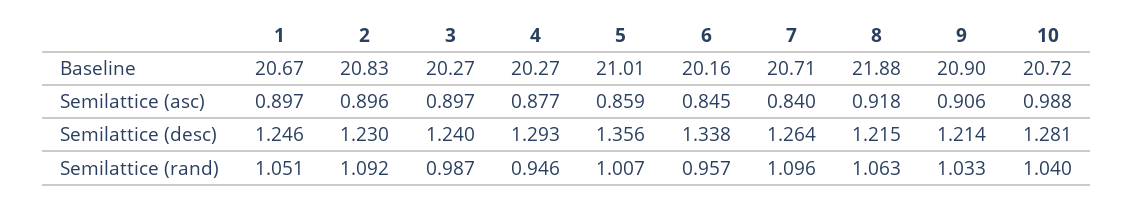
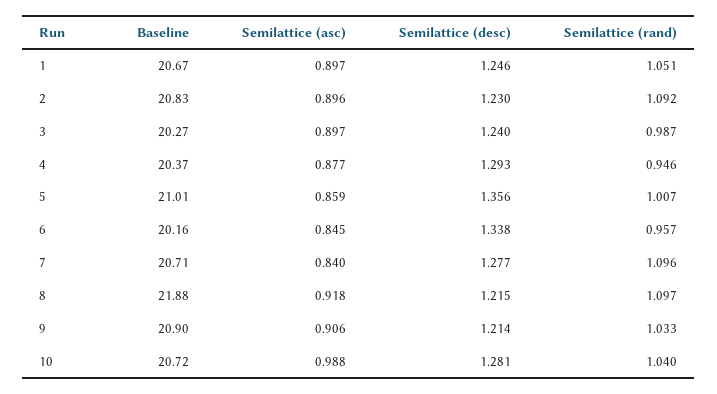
  {
    "1": {
      "Baseline": 20.67,
      "Semilattice (asc)": 0.897,
      "Semilattice (desc)": 1.246,
      "Semilattice (rand)": 1.051
    },
    "2": {
      "Baseline": 20.83,
      "Semilattice (asc)": 0.896,
      "Semilattice (desc)": 1.23,
      "Semilattice (rand)": 1.092
    },
    "3": {
      "Baseline": 20.27,
      "Semilattice (asc)": 0.897,
      "Semilattice (desc)": 1.24,
      "Semilattice (rand)": 0.987
    },
    "4": {
-     "Baseline": 20.27,
+     "Baseline": 20.37,
      "Semilattice (asc)": 0.877,
      "Semilattice (desc)": 1.293,
      "Semilattice (rand)": 0.946
    },
    "5": {
      "Baseline": 21.01,
      "Semilattice (asc)": 0.859,
      "Semilattice (desc)": 1.356,
      "Semilattice (rand)": 1.007
    },
    "6": {
      "Baseline": 20.16,
      "Semilattice (asc)": 0.845,
      "Semilattice (desc)": 1.338,
      "Semilattice (rand)": 0.957
    },
    "7": {
      "Baseline": 20.71,
      "Semilattice (asc)": 0.84,
-     "Semilattice (desc)": 1.264,
+     "Semilattice (desc)": 1.277,
      "Semilattice (rand)": 1.096
    },
    "8": {
      "Baseline": 21.88,
      "Semilattice (asc)": 0.918,
      "Semilattice (desc)": 1.215,
-     "Semilattice (rand)": 1.063
+     "Semilattice (rand)": 1.097
    },
    "9": {
      "Baseline": 20.9,
      "Semilattice (asc)": 0.906,
      "Semilattice (desc)": 1.214,
      "Semilattice (rand)": 1.033
    },
    "10": {
      "Baseline": 20.72,
      "Semilattice (asc)": 0.988,
      "Semilattice (desc)": 1.281,
      "Semilattice (rand)": 1.04
    }
  }

